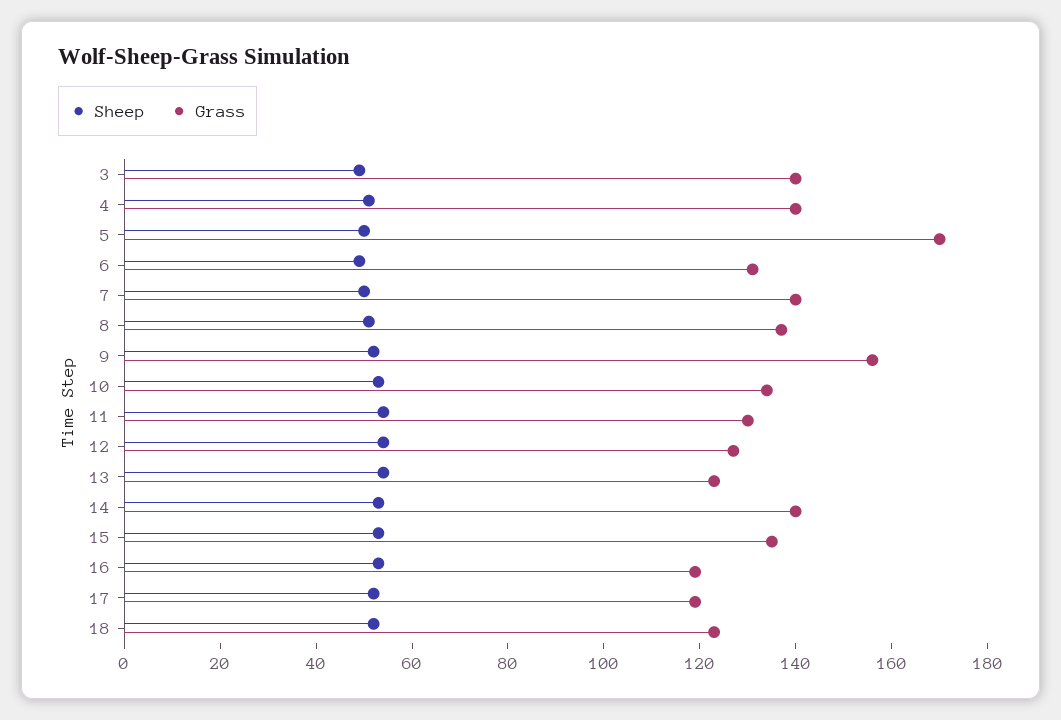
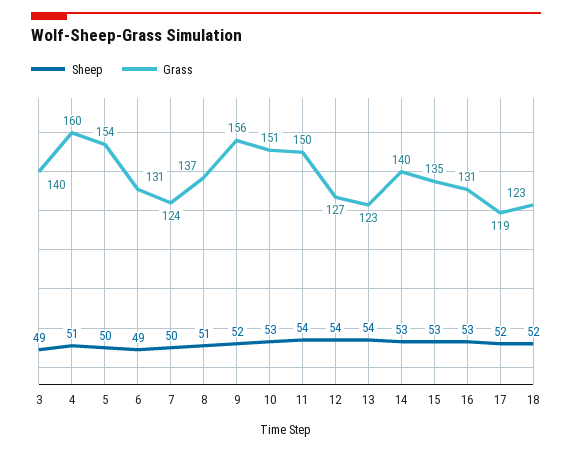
  {
    "Sheep": {
      "3": 49,
      "4": 51,
      "5": 50,
      "6": 49,
      "7": 50,
      "8": 51,
      "9": 52,
      "10": 53,
      "11": 54,
      "12": 54,
      "13": 54,
      "14": 53,
      "15": 53,
      "16": 53,
      "17": 52,
      "18": 52
    },
    "Grass": {
      "3": 140,
-     "4": 140,
+     "4": 160,
-     "5": 170,
+     "5": 154,
      "6": 131,
-     "7": 140,
+     "7": 124,
      "8": 137,
      "9": 156,
-     "10": 135,
+     "10": 151,
-     "11": 130,
+     "11": 150,
      "12": 127,
      "13": 123,
      "14": 140,
      "15": 135,
-     "16": 120,
+     "16": 131,
      "17": 119,
      "18": 123
    }
  }

